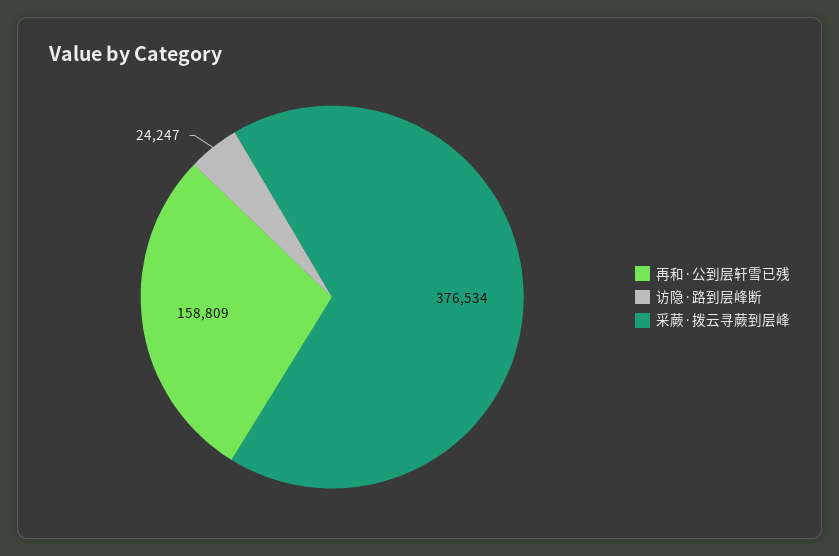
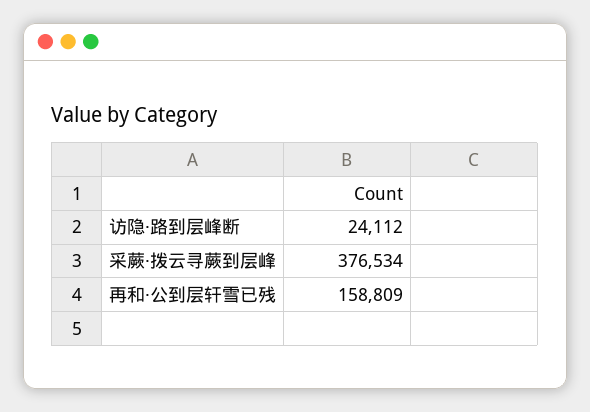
  {
    "再和·公到层轩雪已残": 158809,
-   "访隐·路到层峰断": 24247,
+   "访隐·路到层峰断": 24112,
    "采蕨·拨云寻蕨到层峰": 376534
  }

